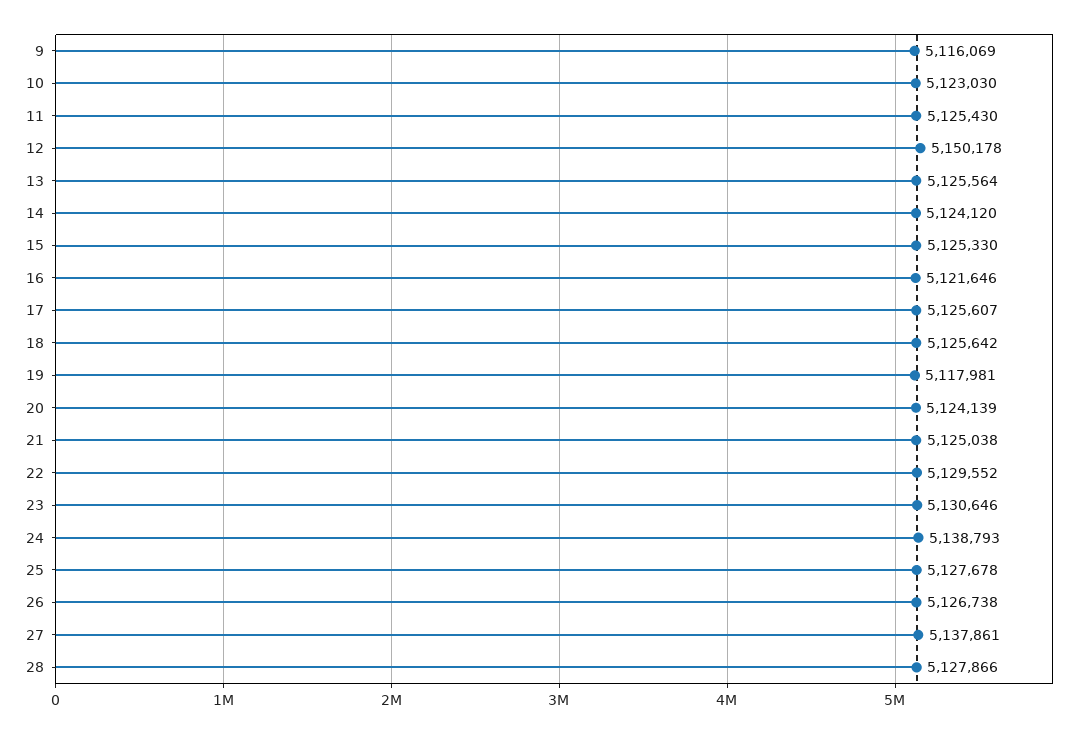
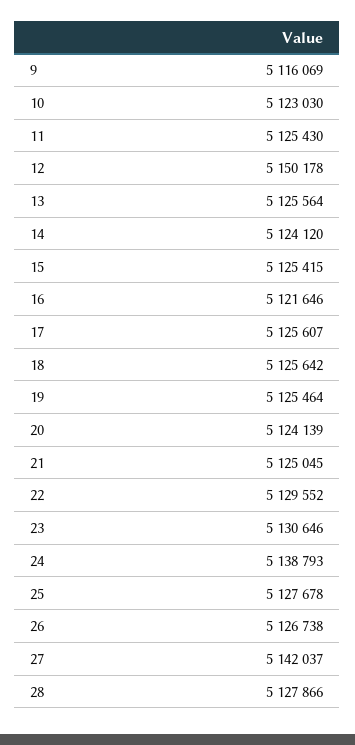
  {
    "9": 5116069,
    "10": 5123030,
    "11": 5125430,
    "12": 5150178,
    "13": 5125564,
    "14": 5124120,
-   "15": 5125330,
+   "15": 5125415,
    "16": 5121646,
    "17": 5125607,
    "18": 5125642,
-   "19": 5117981,
+   "19": 5125464,
    "20": 5124139,
-   "21": 5125038,
+   "21": 5125045,
    "22": 5129552,
    "23": 5130646,
    "24": 5138793,
    "25": 5127678,
    "26": 5126738,
-   "27": 5137861,
+   "27": 5142037,
    "28": 5127866
  }

